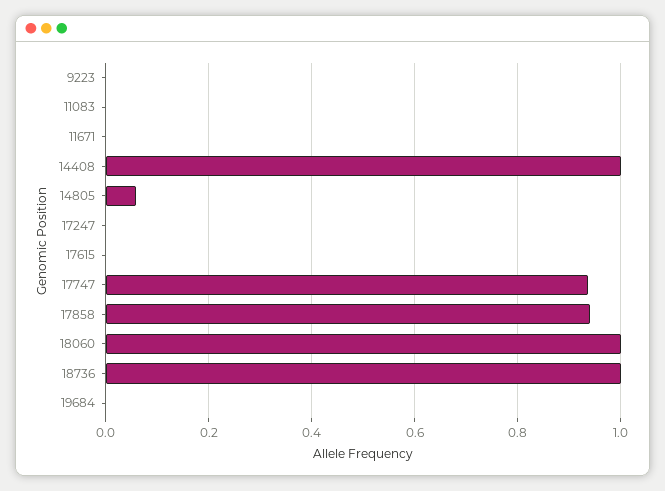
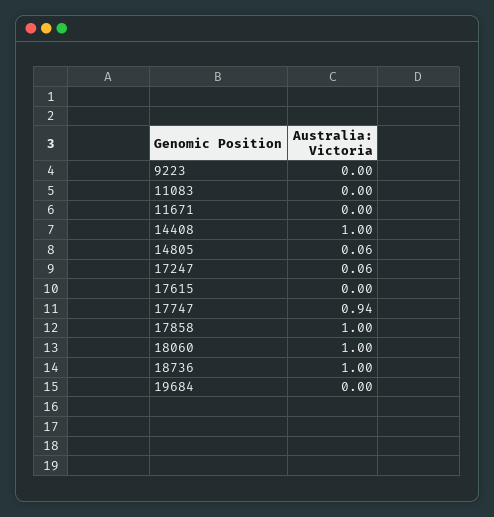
  {
    "9223": 0,
    "11083": 0,
    "11671": 0,
    "14408": 1,
    "14805": 0.06,
-   "17247": 0,
+   "17247": 0.06,
    "17615": 0,
    "17747": 0.94,
-   "17858": 0.94,
+   "17858": 1,
    "18060": 1,
    "18736": 1,
    "19684": 0
  }

